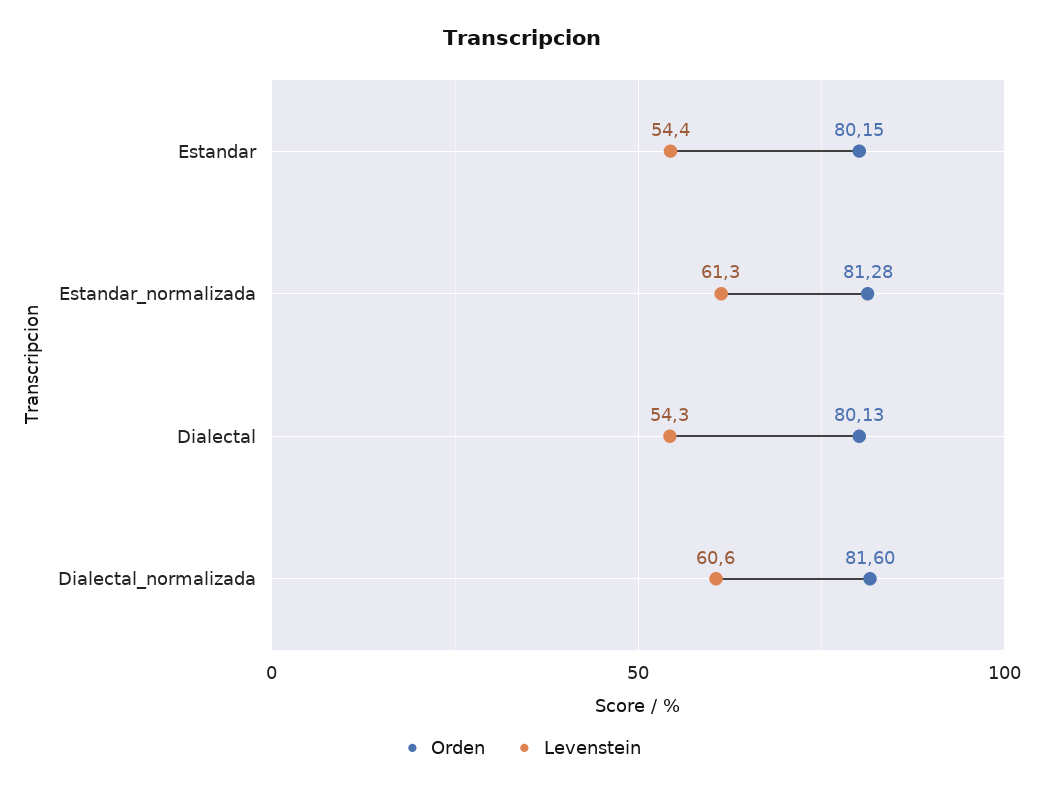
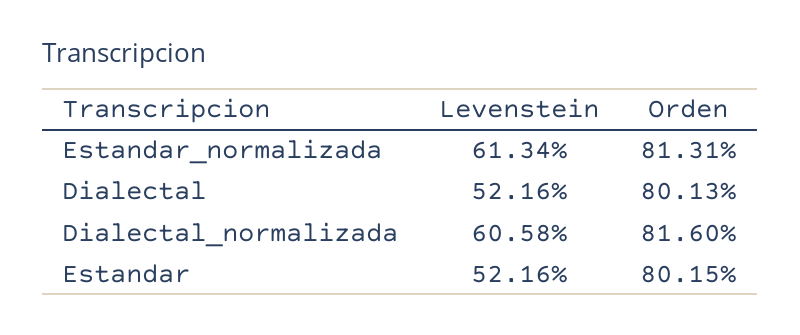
  {
    "Orden": {
      "Estandar": 80.15,
-     "Estandar_normalizada": 81.28,
+     "Estandar_normalizada": 81.31,
      "Dialectal": 80.13,
      "Dialectal_normalizada": 81.6
    },
    "Levenstein": {
-     "Estandar": 54.4,
+     "Estandar": 52.16,
      "Estandar_normalizada": 61.34,
-     "Dialectal": 54.3,
+     "Dialectal": 52.16,
      "Dialectal_normalizada": 60.58
    }
  }

